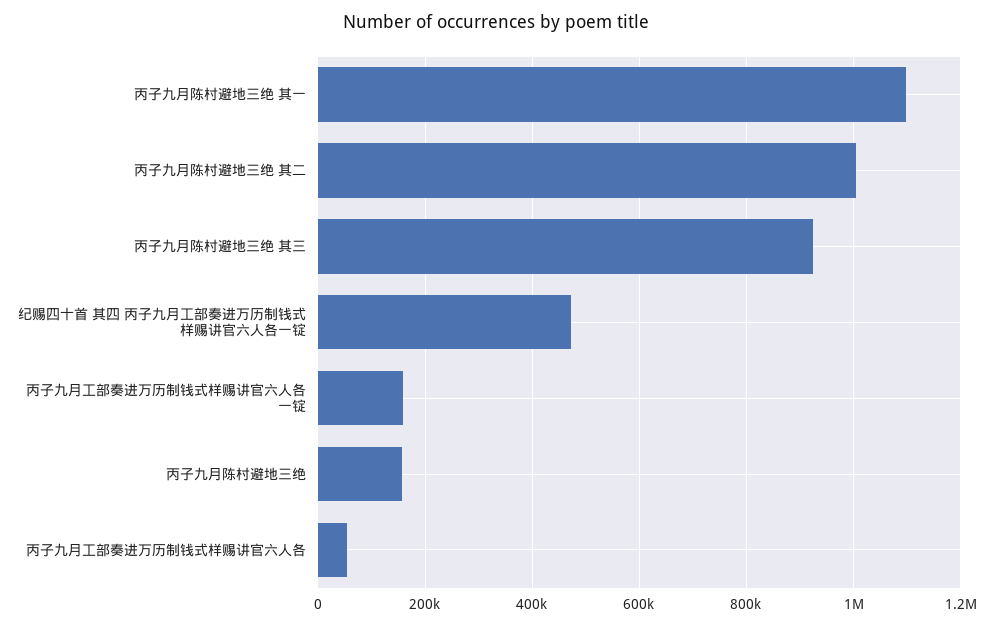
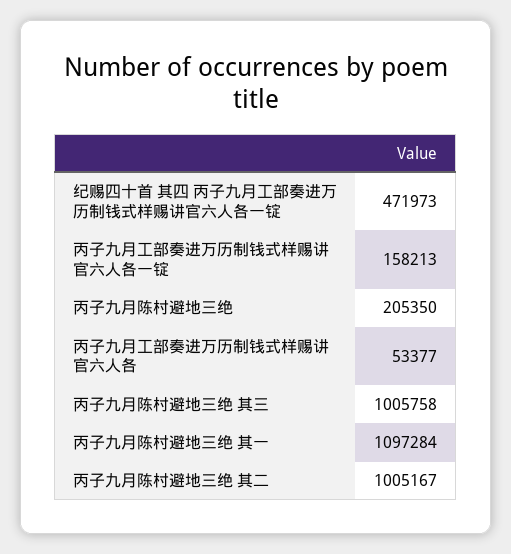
  {
    "丙子九月陈村避地三绝 其一": 1097284,
    "丙子九月陈村避地三绝 其二": 1005167,
-   "丙子九月陈村避地三绝 其三": 920000,
+   "丙子九月陈村避地三绝 其三": 1005758,
    "纪赐四十首 其四 丙子九月工部奏进万历制钱式样赐讲官六人各一锭": 471973,
    "丙子九月工部奏进万历制钱式样赐讲官六人各一锭": 158213,
-   "丙子九月陈村避地三绝": 160000,
+   "丙子九月陈村避地三绝": 205350,
    "丙子九月工部奏进万历制钱式样赐讲官六人各": 53377
  }

